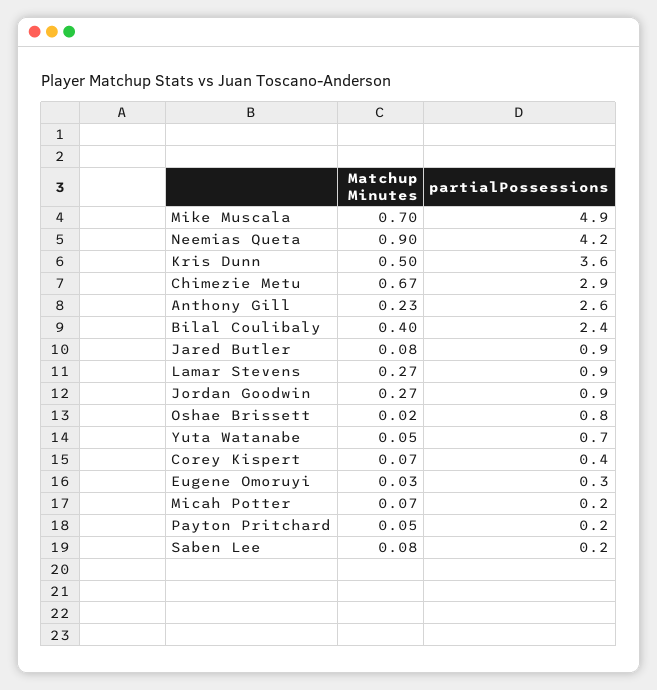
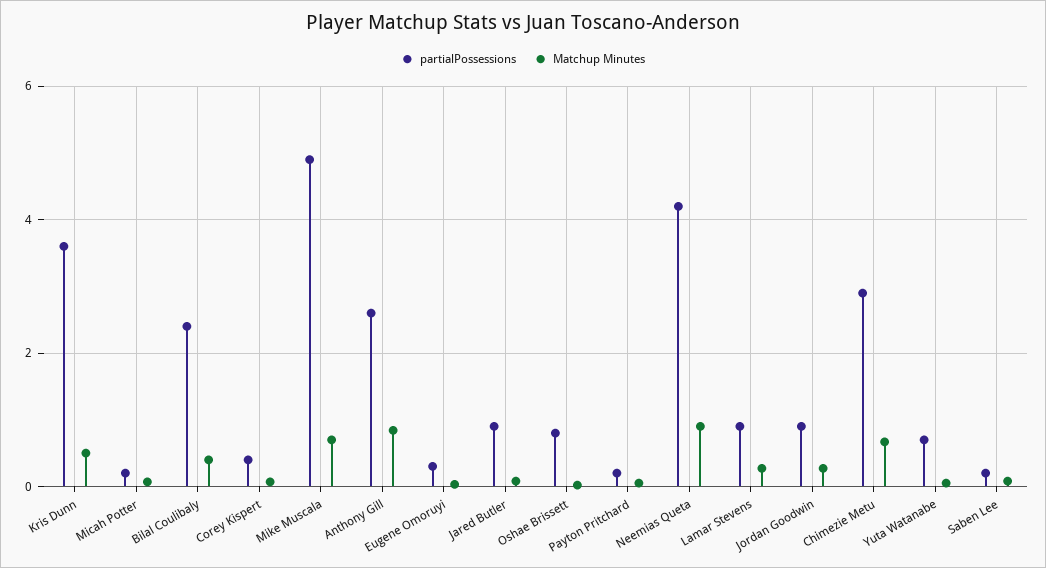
  {
    "Matchup Minutes": {
      "Mike Muscala": 0.7,
      "Neemias Queta": 0.9,
      "Kris Dunn": 0.5,
      "Chimezie Metu": 0.67,
-     "Anthony Gill": 0.23,
+     "Anthony Gill": 0.8,
      "Bilal Coulibaly": 0.4,
      "Jared Butler": 0.08,
      "Lamar Stevens": 0.27,
      "Jordan Goodwin": 0.27,
      "Oshae Brissett": 0.02,
      "Yuta Watanabe": 0.05,
      "Corey Kispert": 0.07,
      "Eugene Omoruyi": 0.03,
      "Micah Potter": 0.07,
      "Payton Pritchard": 0.05,
      "Saben Lee": 0.08
    },
    "partialPossessions": {
      "Mike Muscala": 4.9,
      "Neemias Queta": 4.2,
      "Kris Dunn": 3.6,
      "Chimezie Metu": 2.9,
      "Anthony Gill": 2.6,
      "Bilal Coulibaly": 2.4,
      "Jared Butler": 0.9,
      "Lamar Stevens": 0.9,
      "Jordan Goodwin": 0.9,
      "Oshae Brissett": 0.8,
      "Yuta Watanabe": 0.7,
      "Corey Kispert": 0.4,
      "Eugene Omoruyi": 0.3,
      "Micah Potter": 0.2,
      "Payton Pritchard": 0.2,
      "Saben Lee": 0.2
    }
  }

